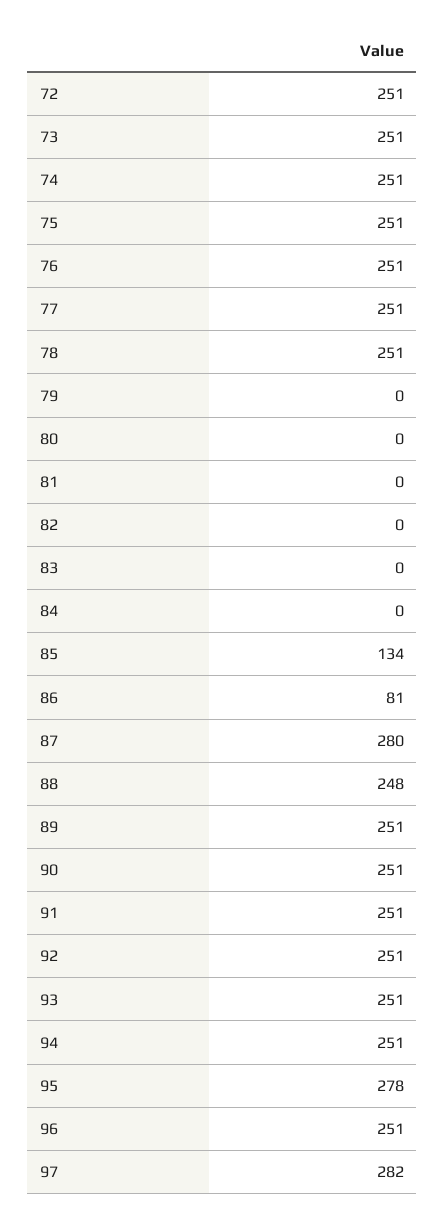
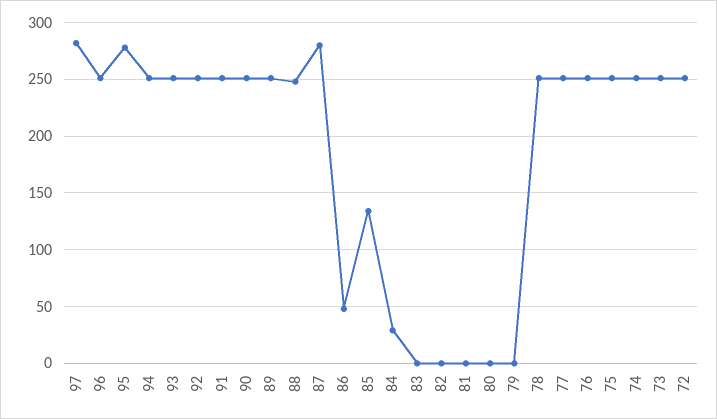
  {
    "72": 251,
    "73": 251,
    "74": 251,
    "75": 251,
    "76": 251,
    "77": 251,
    "78": 251,
    "79": 0,
    "80": 0,
    "81": 0,
    "82": 0,
    "83": 0,
-   "84": 0,
+   "84": 30,
    "85": 134,
-   "86": 81,
+   "86": 50,
    "87": 280,
    "88": 248,
    "89": 251,
    "90": 251,
    "91": 251,
    "92": 251,
    "93": 251,
    "94": 251,
    "95": 278,
    "96": 251,
    "97": 282
  }

